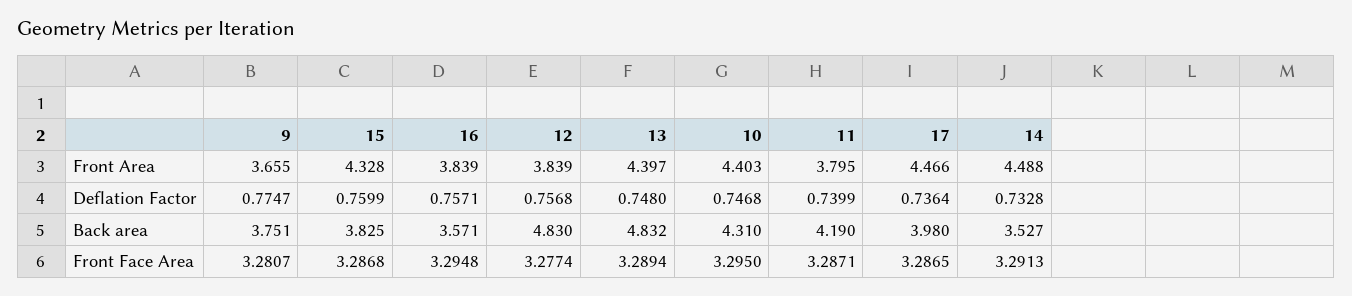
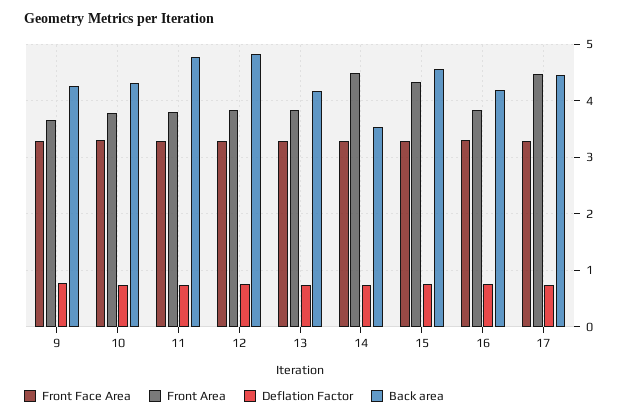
  {
    "Front Area": {
      "9": 3.655,
      "15": 4.328,
      "16": 3.839,
      "12": 3.839,
-     "13": 4.397,
+     "13": 3.8,
-     "10": 4.403,
+     "10": 3.8,
      "11": 3.795,
      "17": 4.466,
      "14": 4.488
    },
    "Deflation Factor": {
      "9": 0.7747,
      "15": 0.7599,
      "16": 0.7571,
      "12": 0.7568,
      "13": 0.748,
      "10": 0.7468,
      "11": 0.7399,
      "17": 0.7364,
      "14": 0.7328
    },
    "Back area": {
-     "9": 3.751,
+     "9": 4.2,
-     "15": 3.825,
+     "15": 4.6,
-     "16": 3.571,
+     "16": 4.2,
      "12": 4.83,
-     "13": 4.832,
+     "13": 4.2,
      "10": 4.31,
-     "11": 4.19,
+     "11": 4.8,
-     "17": 3.98,
+     "17": 4.4,
      "14": 3.527
    },
    "Front Face Area": {
      "9": 3.2807,
      "15": 3.2868,
      "16": 3.2948,
      "12": 3.2774,
      "13": 3.2894,
      "10": 3.295,
      "11": 3.2871,
      "17": 3.2865,
      "14": 3.2913
    }
  }

